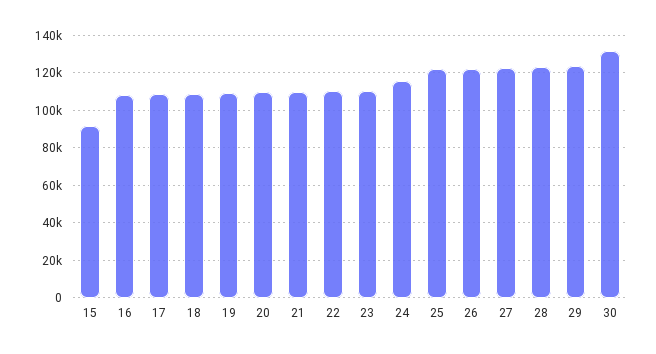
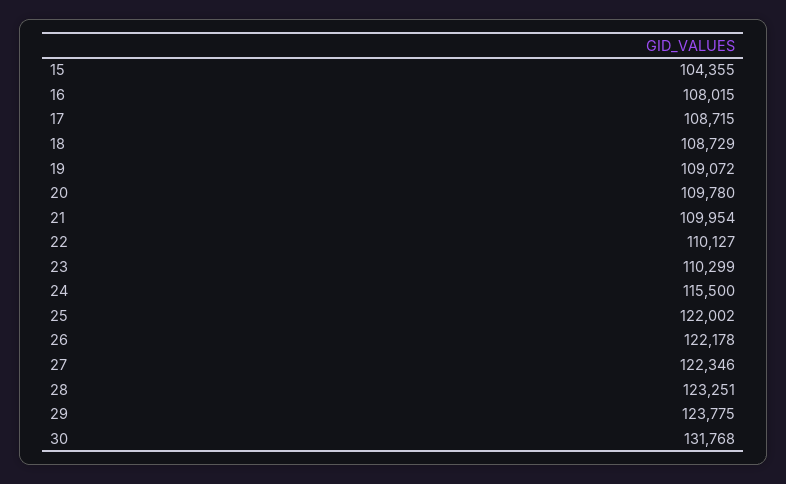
  {
-   "15": 90000,
+   "15": 104355,
    "16": 108015,
    "17": 108715,
    "18": 108729,
    "19": 109072,
    "20": 109780,
    "21": 109954,
    "22": 110127,
    "23": 110299,
    "24": 115500,
    "25": 122002,
    "26": 122178,
    "27": 122346,
    "28": 123251,
    "29": 123775,
    "30": 131768
  }

